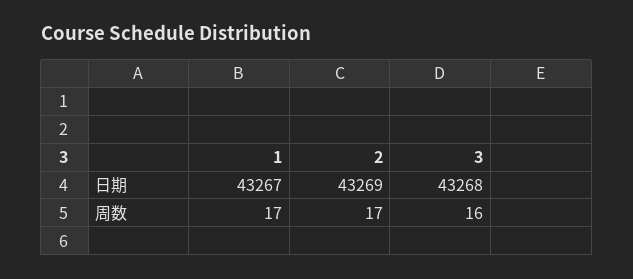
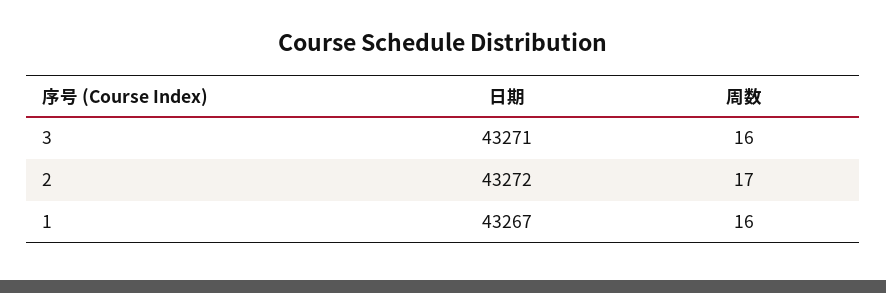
  {
    "1": {
      "日期": 43267,
-     "周数": 17
+     "周数": 16
    },
    "2": {
-     "日期": 43269,
+     "日期": 43272,
      "周数": 17
    },
    "3": {
-     "日期": 43268,
+     "日期": 43271,
      "周数": 16
    }
  }

